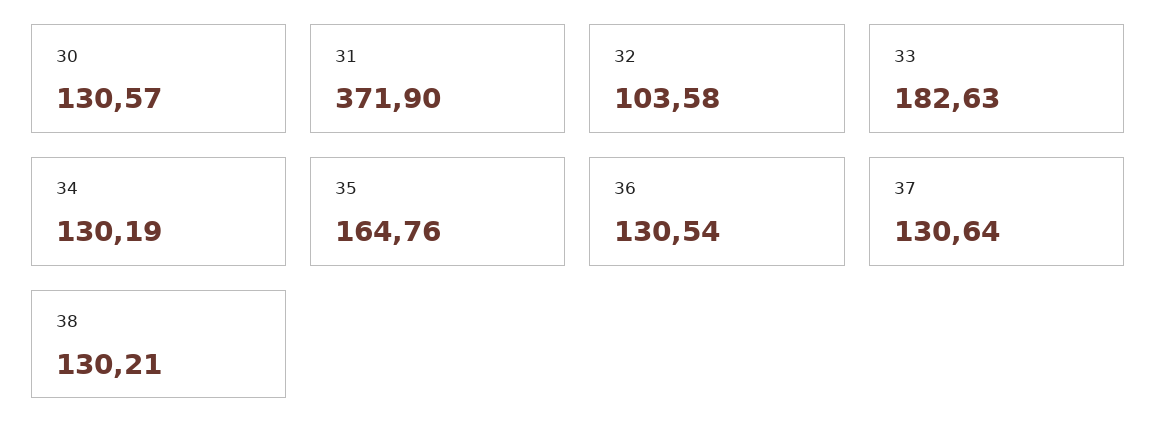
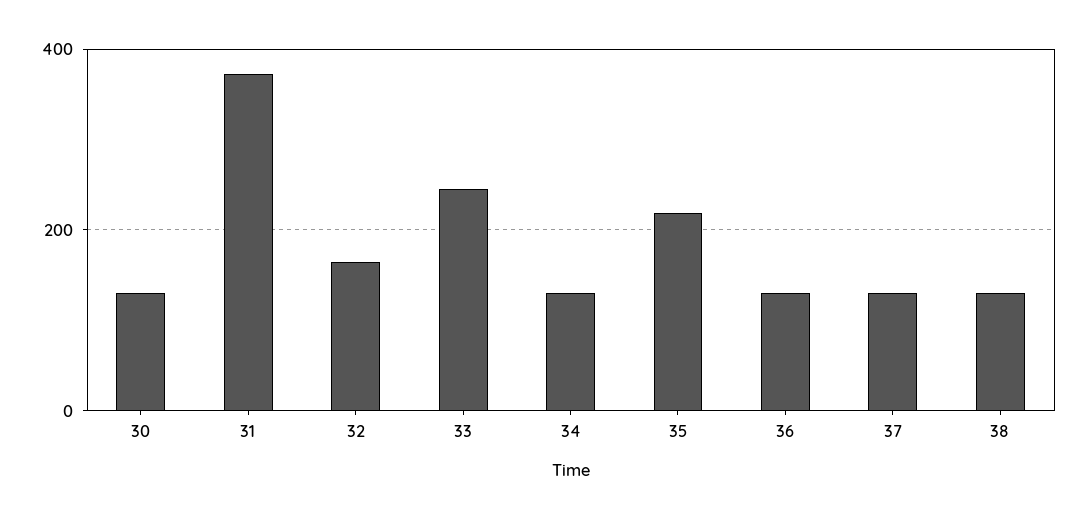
  {
    "30": 130.57,
    "31": 371.9,
-   "32": 103.58,
+   "32": 160,
-   "33": 182.63,
+   "33": 240,
    "34": 130.19,
-   "35": 164.76,
+   "35": 220,
    "36": 130.54,
    "37": 130.64,
    "38": 130.21
  }

